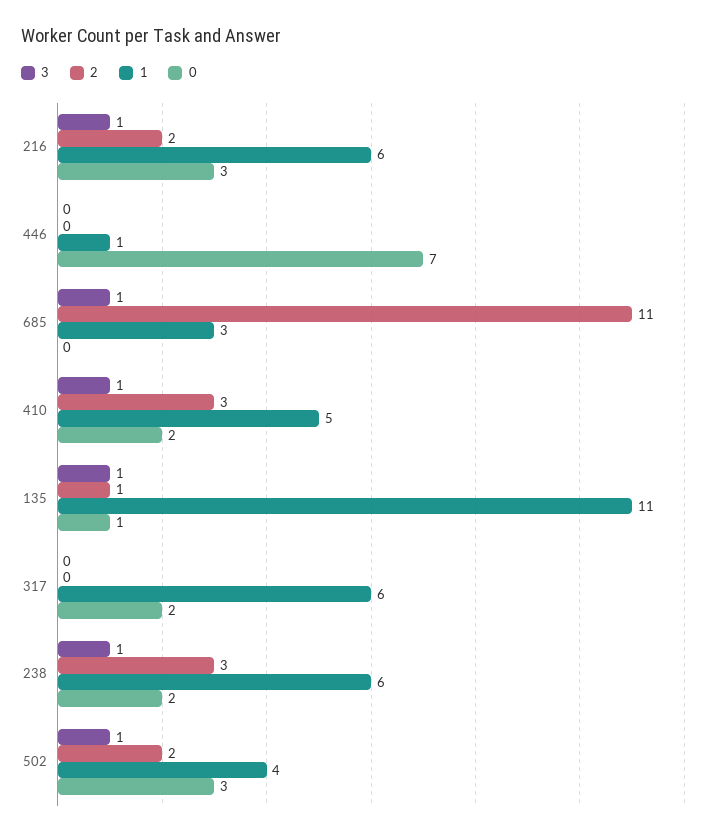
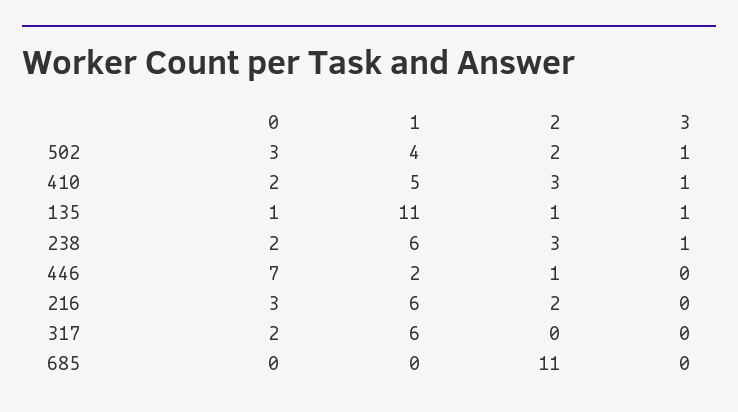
  {
    "3": {
-     "216": 1,
+     "216": 0,
      "446": 0,
-     "685": 1,
+     "685": 0,
      "410": 1,
      "135": 1,
      "317": 0,
      "238": 1,
      "502": 1
    },
    "2": {
      "216": 2,
-     "446": 0,
+     "446": 1,
      "685": 11,
      "410": 3,
      "135": 1,
      "317": 0,
      "238": 3,
      "502": 2
    },
    "1": {
      "216": 6,
-     "446": 1,
+     "446": 2,
-     "685": 3,
+     "685": 0,
      "410": 5,
      "135": 11,
      "317": 6,
      "238": 6,
      "502": 4
    },
    "0": {
      "216": 3,
      "446": 7,
      "685": 0,
      "410": 2,
      "135": 1,
      "317": 2,
      "238": 2,
      "502": 3
    }
  }

